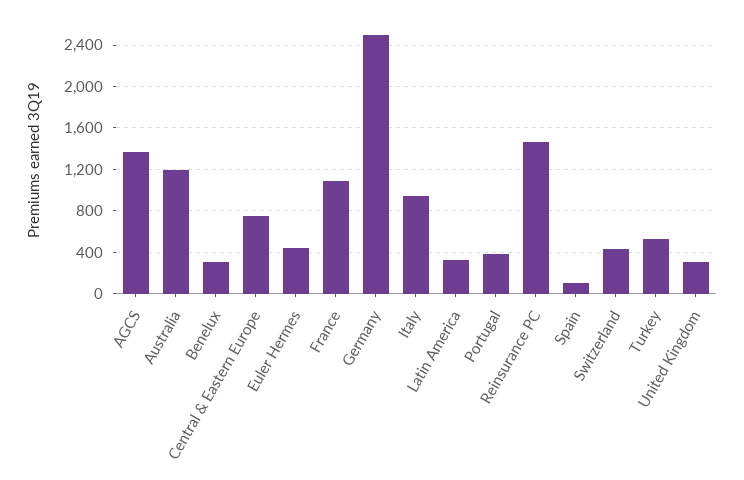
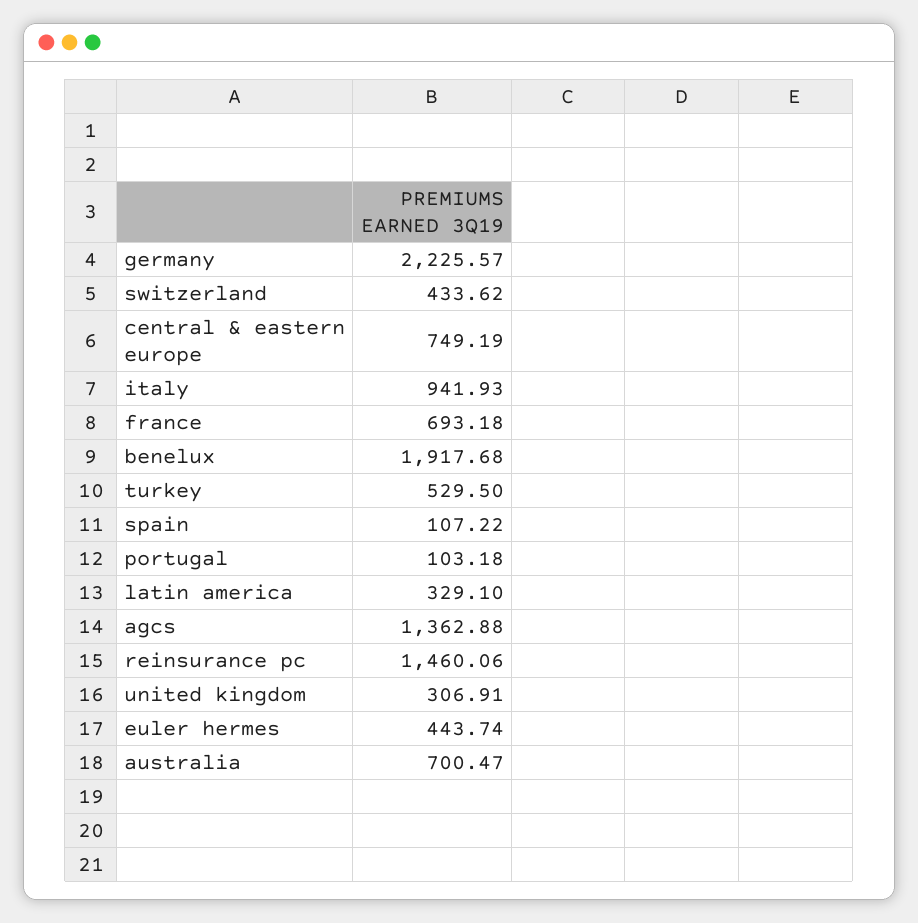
  {
    "AGCS": 1362.88,
-   "Australia": 1200,
+   "Australia": 700.47,
-   "Benelux": 300,
+   "Benelux": 1917.68,
    "Central & Eastern Europe": 749.19,
    "Euler Hermes": 443.74,
-   "France": 1100,
+   "France": 693.18,
-   "Germany": 2500,
+   "Germany": 2225.57,
    "Italy": 941.93,
    "Latin America": 329.1,
-   "Portugal": 400,
+   "Portugal": 103.18,
    "Reinsurance PC": 1460.06,
    "Spain": 107.22,
    "Switzerland": 433.62,
    "Turkey": 529.5,
    "United Kingdom": 306.91
  }

